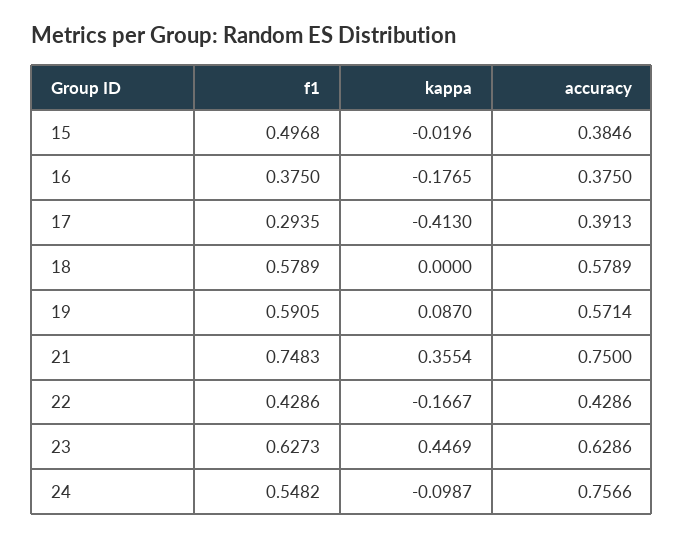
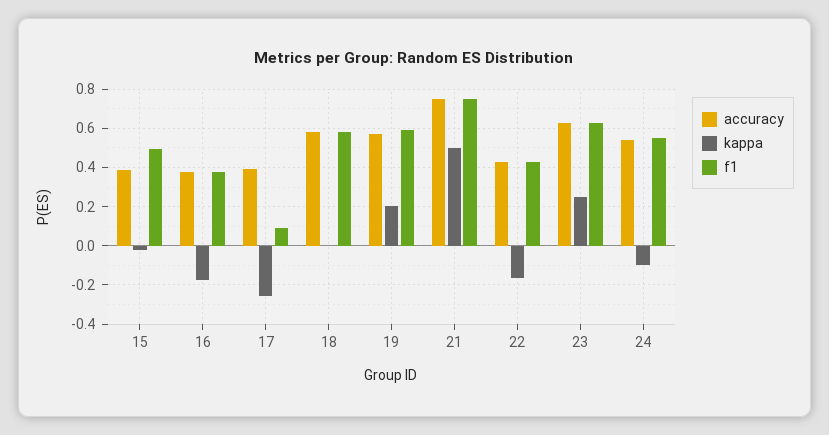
  {
    "f1": {
      "15": 0.4968,
      "16": 0.375,
-     "17": 0.2935,
+     "17": 0.1,
      "18": 0.5789,
      "19": 0.5905,
      "21": 0.7483,
      "22": 0.4286,
      "23": 0.6273,
      "24": 0.5482
    },
    "kappa": {
      "15": -0.0196,
      "16": -0.1765,
-     "17": -0.413,
+     "17": -0.25,
      "18": 0,
-     "19": 0.087,
+     "19": 0.2,
-     "21": 0.3554,
+     "21": 0.5,
      "22": -0.1667,
-     "23": 0.4469,
+     "23": 0.25,
      "24": -0.0987
    },
    "accuracy": {
      "15": 0.3846,
      "16": 0.375,
      "17": 0.3913,
      "18": 0.5789,
      "19": 0.5714,
      "21": 0.75,
      "22": 0.4286,
      "23": 0.6286,
-     "24": 0.7566
+     "24": 0.55
    }
  }

